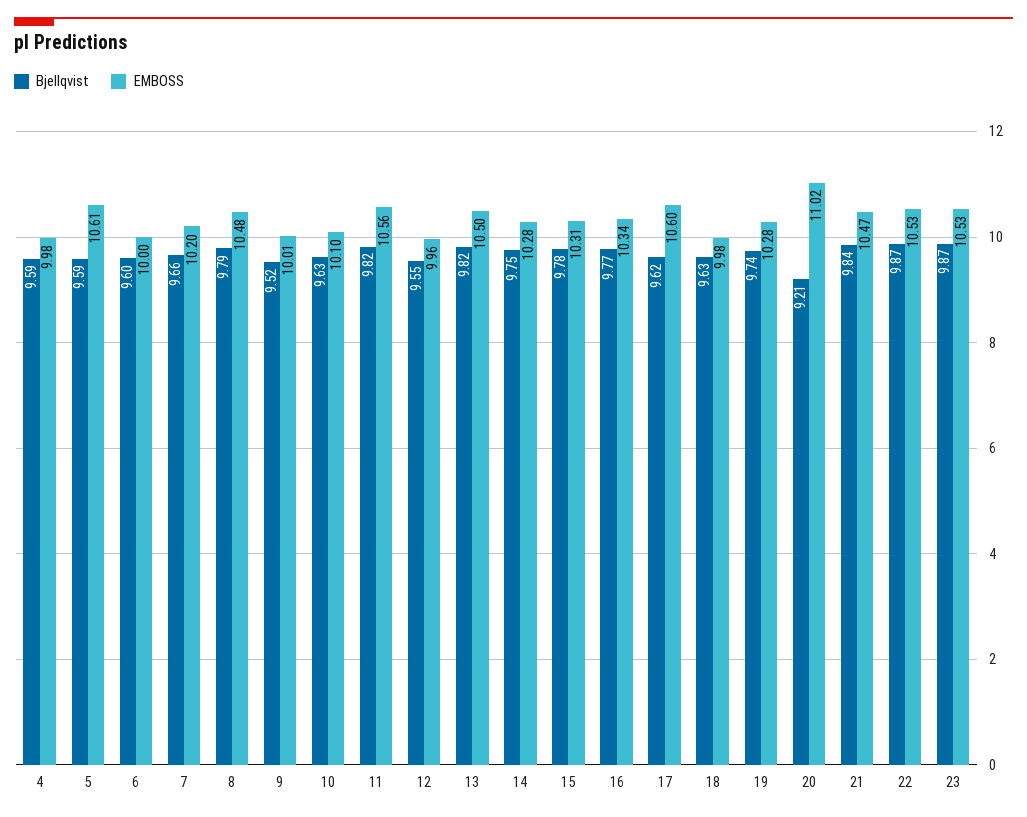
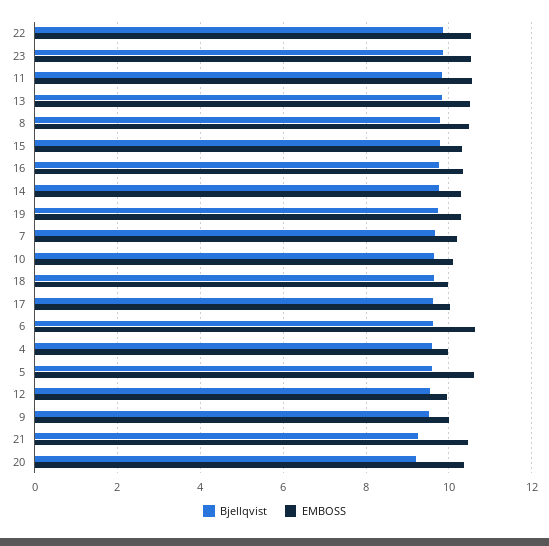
  {
    "Bjellqvist": {
      "4": 9.59,
      "5": 9.59,
      "6": 9.6,
      "7": 9.66,
      "8": 9.79,
      "9": 9.52,
      "10": 9.63,
      "11": 9.82,
      "12": 9.55,
      "13": 9.82,
      "14": 9.75,
      "15": 9.78,
      "16": 9.77,
      "17": 9.62,
      "18": 9.63,
      "19": 9.74,
      "20": 9.21,
-     "21": 9.84,
+     "21": 9.2,
      "22": 9.87,
      "23": 9.87
    },
    "EMBOSS": {
      "4": 9.98,
      "5": 10.61,
-     "6": 10,
+     "6": 10.6,
      "7": 10.2,
      "8": 10.48,
      "9": 10.01,
      "10": 10.1,
      "11": 10.56,
      "12": 9.96,
      "13": 10.5,
      "14": 10.28,
      "15": 10.31,
      "16": 10.34,
-     "17": 10.6,
+     "17": 10,
      "18": 9.98,
      "19": 10.28,
-     "20": 11.02,
+     "20": 10.4,
      "21": 10.47,
      "22": 10.53,
      "23": 10.53
    }
  }

